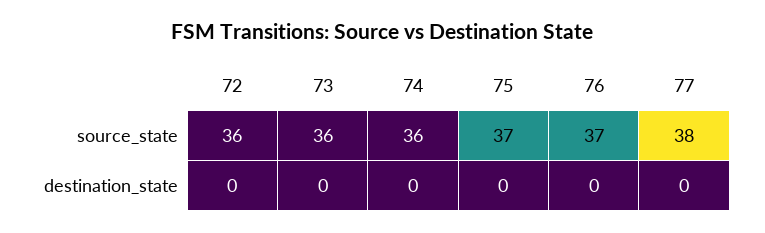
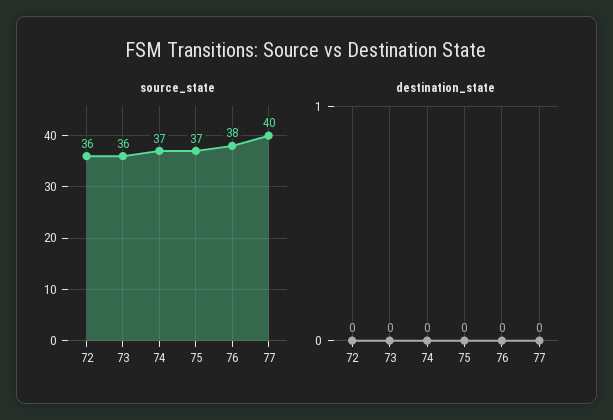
  {
    "source_state": {
      "72": 36,
      "73": 36,
-     "74": 36,
+     "74": 37,
      "75": 37,
-     "76": 37,
+     "76": 38,
-     "77": 38
+     "77": 40
    },
    "destination_state": {
      "72": 0,
      "73": 0,
      "74": 0,
      "75": 0,
      "76": 0,
      "77": 0
    }
  }

